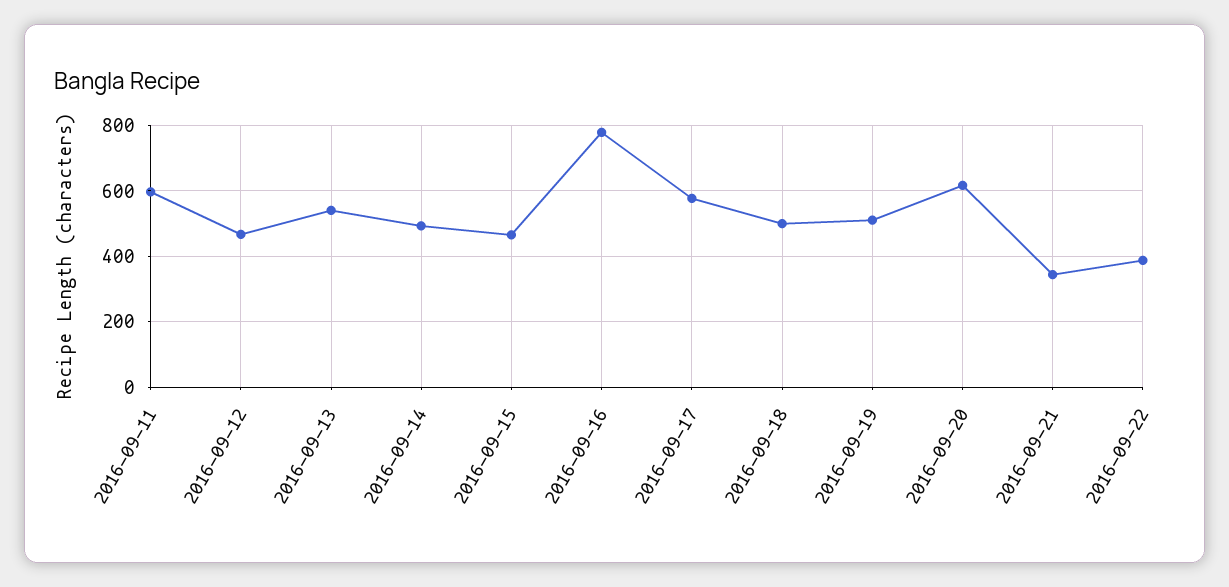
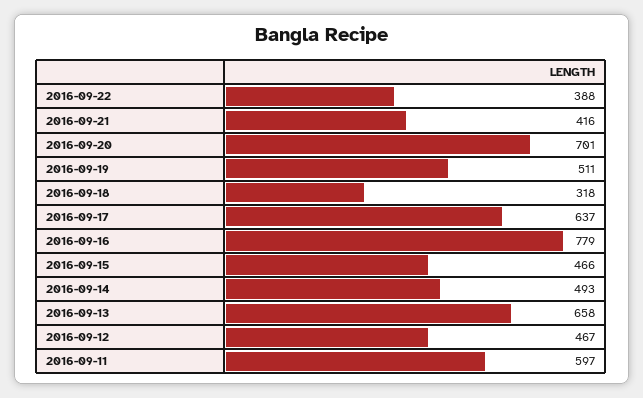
  {
    "2016-09-11": 597,
    "2016-09-12": 467,
-   "2016-09-13": 540,
+   "2016-09-13": 658,
    "2016-09-14": 493,
    "2016-09-15": 466,
    "2016-09-16": 779,
-   "2016-09-17": 580,
+   "2016-09-17": 637,
-   "2016-09-18": 500,
+   "2016-09-18": 318,
    "2016-09-19": 511,
-   "2016-09-20": 620,
+   "2016-09-20": 701,
-   "2016-09-21": 340,
+   "2016-09-21": 416,
    "2016-09-22": 388
  }

